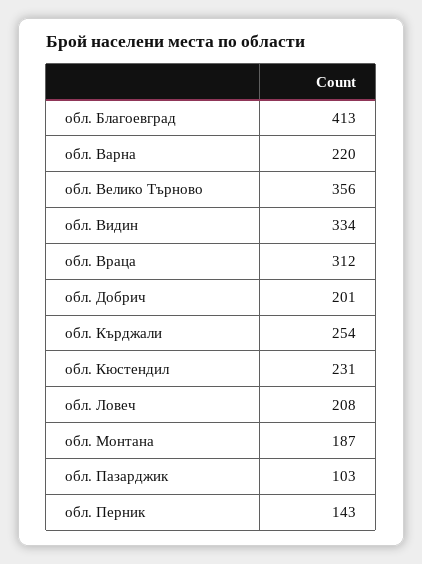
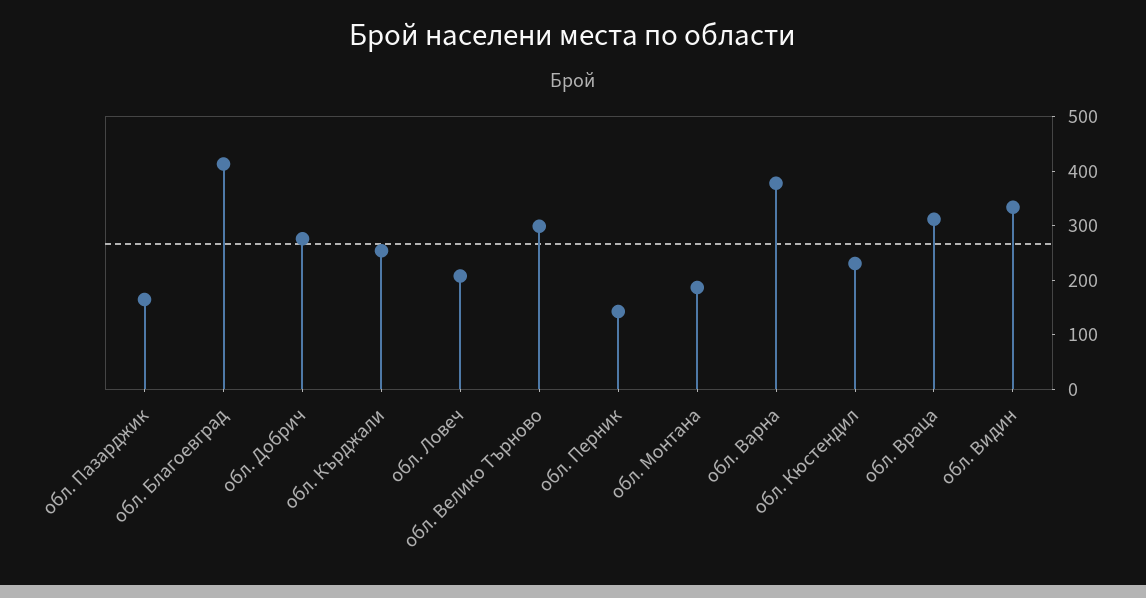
  {
    "обл. Благоевград": 413,
-   "обл. Варна": 220,
+   "обл. Варна": 380,
-   "обл. Велико Търново": 356,
+   "обл. Велико Търново": 300,
    "обл. Видин": 334,
    "обл. Враца": 312,
-   "обл. Добрич": 201,
+   "обл. Добрич": 280,
    "обл. Кърджали": 254,
    "обл. Кюстендил": 231,
    "обл. Ловеч": 208,
    "обл. Монтана": 187,
-   "обл. Пазарджик": 103,
+   "обл. Пазарджик": 160,
    "обл. Перник": 143
  }

